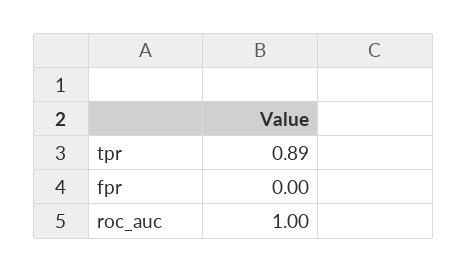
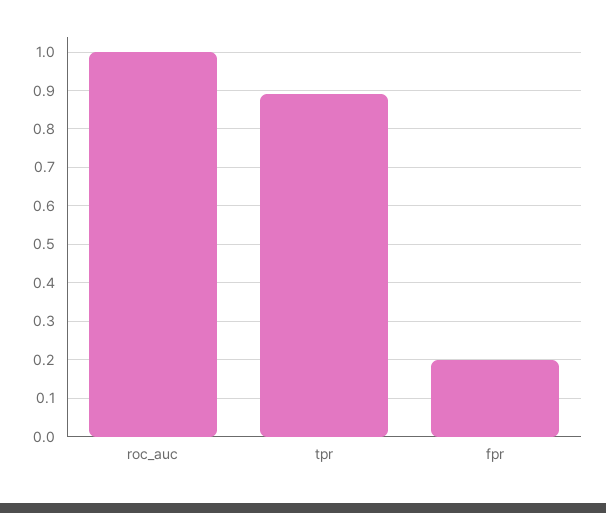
  {
    "tpr": 0.89,
-   "fpr": 0,
+   "fpr": 0.2,
    "roc_auc": 1
  }

